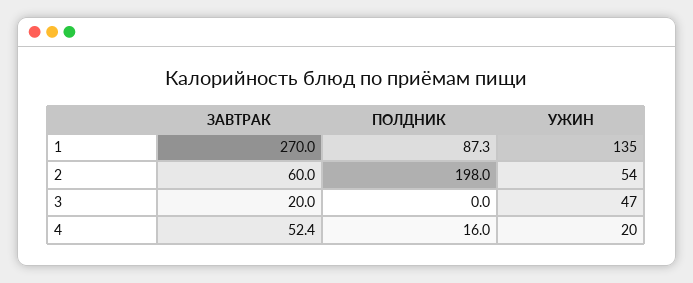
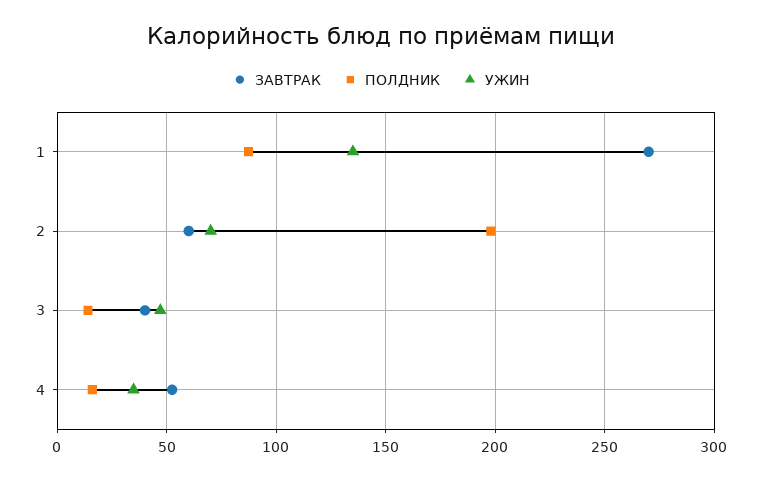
  {
    "ЗАВТРАК": {
      "1": 270,
      "2": 60,
-     "3": 20,
+     "3": 40,
      "4": 52.4
    },
    "ПОЛДНИК": {
      "1": 87.3,
      "2": 198,
-     "3": 0,
+     "3": 15,
      "4": 16
    },
    "УЖИН": {
      "1": 135,
-     "2": 54,
+     "2": 70,
      "3": 47,
-     "4": 20
+     "4": 35
    }
  }

